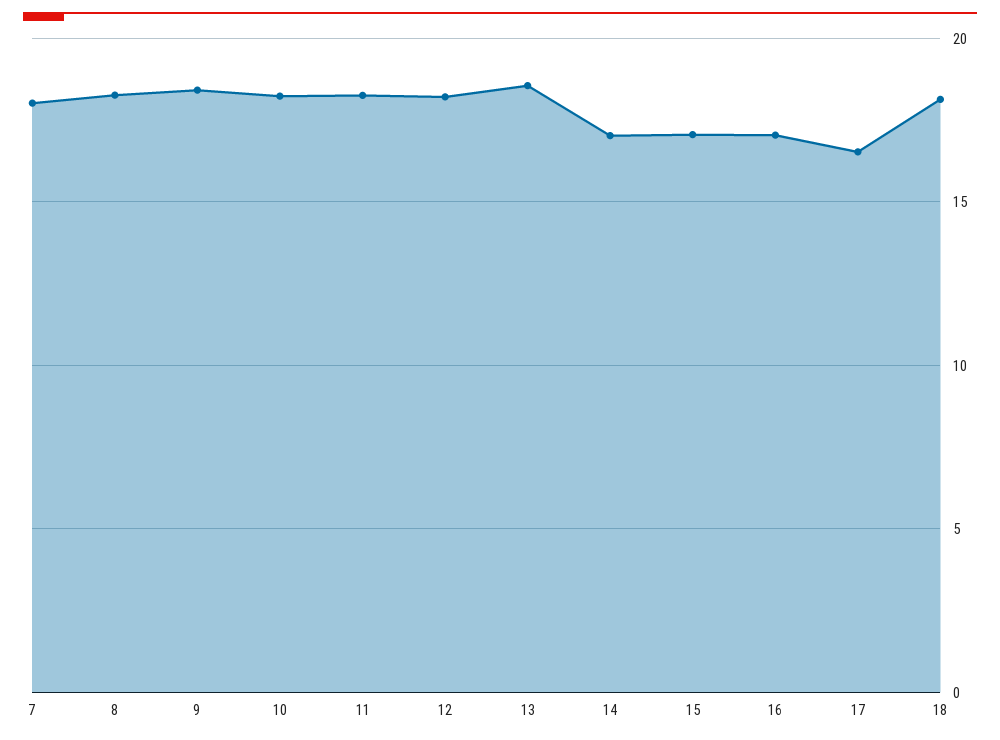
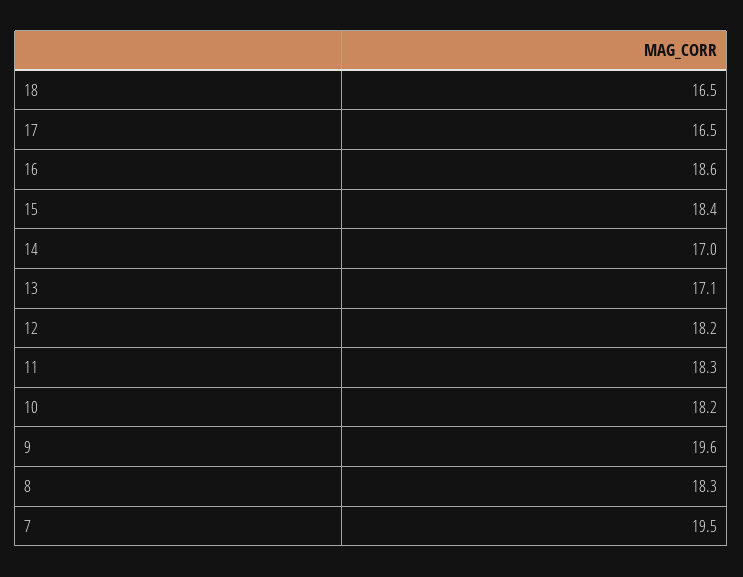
  {
-   "7": 18,
+   "7": 19.5,
    "8": 18.3,
-   "9": 18.5,
+   "9": 19.6,
    "10": 18.2,
    "11": 18.3,
    "12": 18.2,
-   "13": 18.5,
+   "13": 17.1,
    "14": 17,
-   "15": 17,
+   "15": 18.4,
-   "16": 17,
+   "16": 18.6,
    "17": 16.5,
-   "18": 18
+   "18": 16.5
  }

